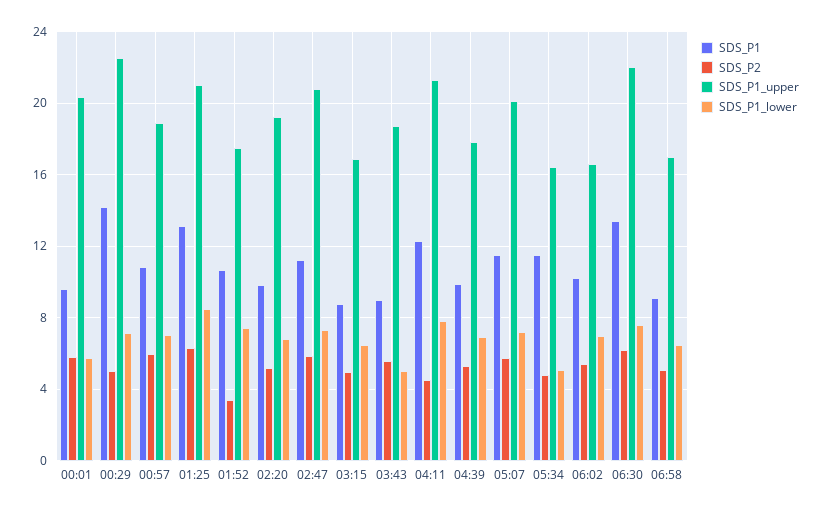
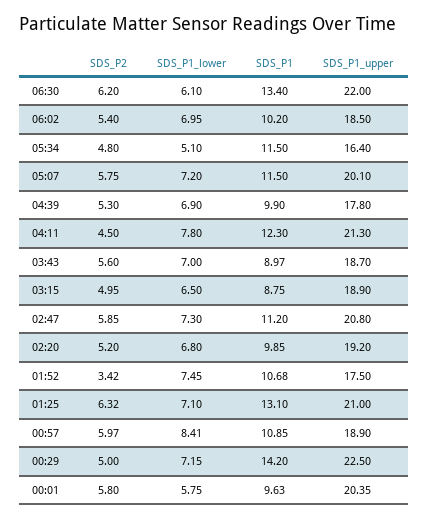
  {
    "SDS_P1": {
      "00:01": 9.63,
      "00:29": 14.2,
      "00:57": 10.85,
      "01:25": 13.1,
      "01:52": 10.68,
      "02:20": 9.85,
      "02:47": 11.2,
      "03:15": 8.75,
      "03:43": 8.97,
      "04:11": 12.3,
      "04:39": 9.9,
      "05:07": 11.5,
      "05:34": 11.5,
      "06:02": 10.2,
-     "06:30": 13.4,
+     "06:30": 13.4
-     "06:58": 9
    },
    "SDS_P2": {
      "00:01": 5.8,
      "00:29": 5,
      "00:57": 5.97,
      "01:25": 6.32,
      "01:52": 3.42,
      "02:20": 5.2,
      "02:47": 5.85,
      "03:15": 4.95,
      "03:43": 5.6,
      "04:11": 4.5,
      "04:39": 5.3,
      "05:07": 5.75,
      "05:34": 4.8,
      "06:02": 5.4,
-     "06:30": 6.2,
+     "06:30": 6.2
-     "06:58": 5
    },
    "SDS_P1_upper": {
      "00:01": 20.35,
      "00:29": 22.5,
      "00:57": 18.9,
      "01:25": 21,
      "01:52": 17.5,
      "02:20": 19.2,
      "02:47": 20.8,
-     "03:15": 17,
+     "03:15": 18.9,
      "03:43": 18.7,
      "04:11": 21.3,
      "04:39": 17.8,
      "05:07": 20.1,
      "05:34": 16.4,
-     "06:02": 16.5,
+     "06:02": 18.5,
-     "06:30": 22,
+     "06:30": 22
-     "06:58": 17
    },
    "SDS_P1_lower": {
      "00:01": 5.75,
      "00:29": 7.15,
-     "00:57": 7,
+     "00:57": 8.41,
-     "01:25": 8.5,
+     "01:25": 7.1,
      "01:52": 7.45,
      "02:20": 6.8,
      "02:47": 7.3,
      "03:15": 6.5,
-     "03:43": 5,
+     "03:43": 7,
      "04:11": 7.8,
      "04:39": 6.9,
      "05:07": 7.2,
      "05:34": 5.1,
      "06:02": 6.95,
-     "06:30": 7.5,
+     "06:30": 6.1
-     "06:58": 6.5
    }
  }

